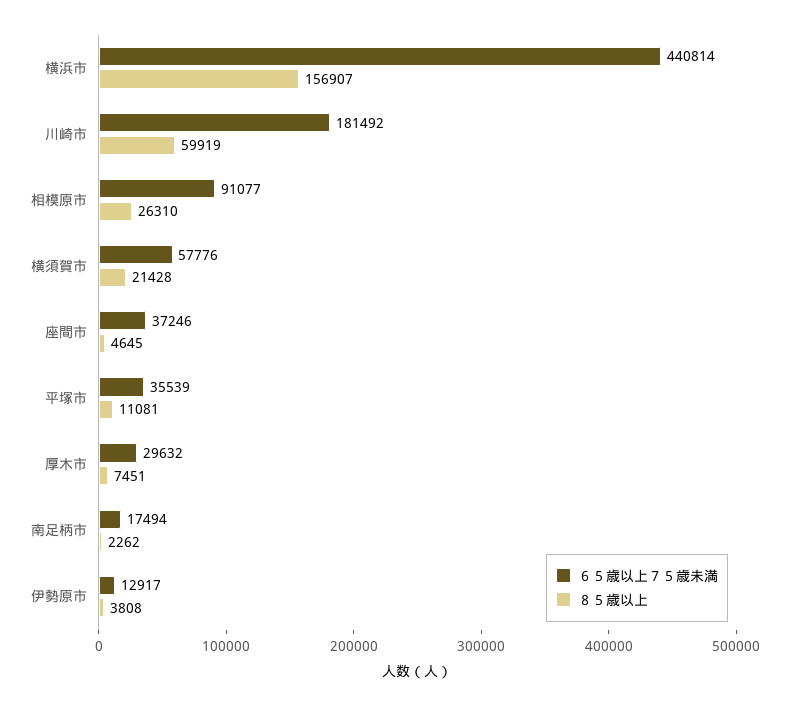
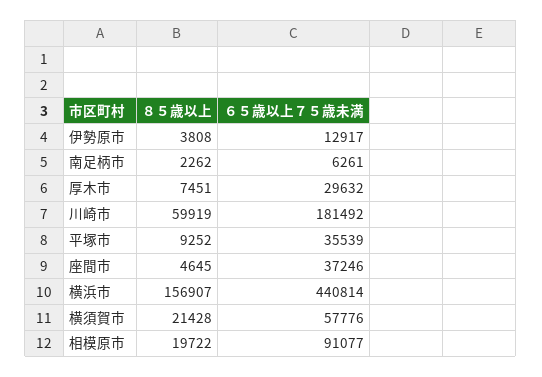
  {
    "６５歳以上７５歳未満": {
      "横浜市": 440814,
      "川崎市": 181492,
      "相模原市": 91077,
      "横須賀市": 57776,
      "座間市": 37246,
      "平塚市": 35539,
      "厚木市": 29632,
-     "南足柄市": 17494,
+     "南足柄市": 6261,
      "伊勢原市": 12917
    },
    "８５歳以上": {
      "横浜市": 156907,
      "川崎市": 59919,
-     "相模原市": 26310,
+     "相模原市": 19722,
      "横須賀市": 21428,
      "座間市": 4645,
-     "平塚市": 11081,
+     "平塚市": 9252,
      "厚木市": 7451,
      "南足柄市": 2262,
      "伊勢原市": 3808
    }
  }

